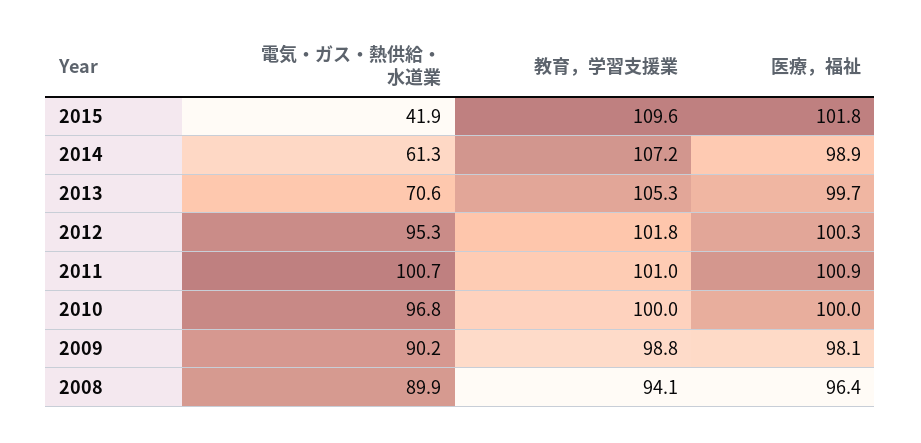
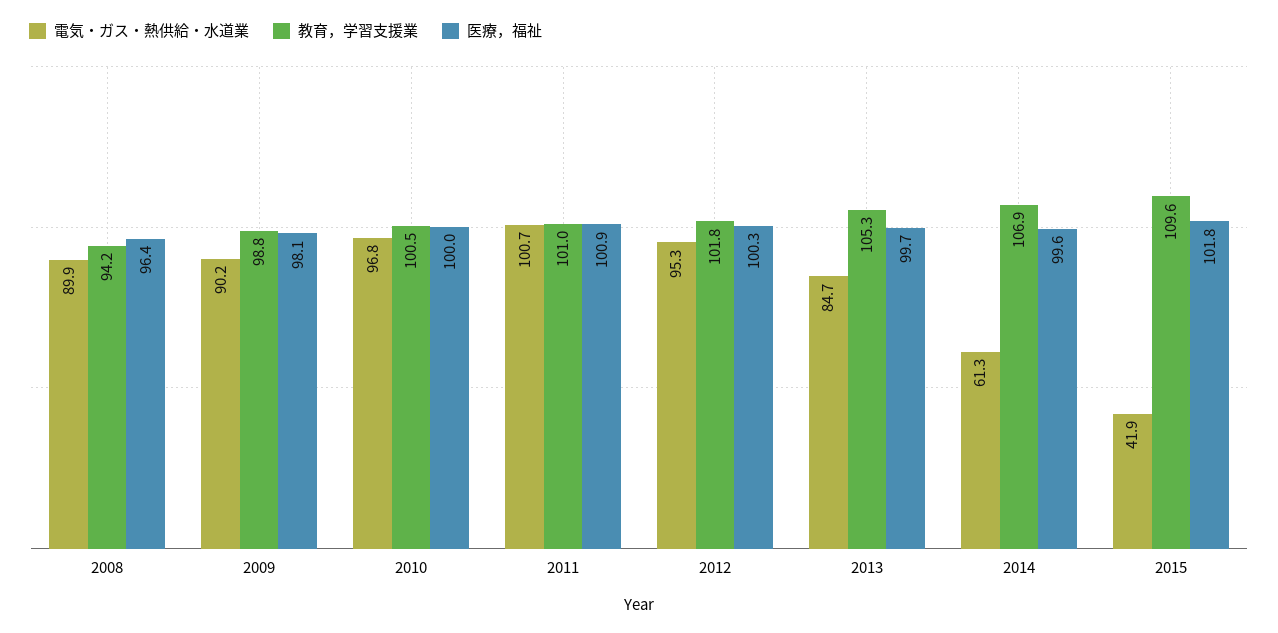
  {
    "電気・ガス・熱供給・水道業": {
      "2015": 41.9,
      "2014": 61.3,
-     "2013": 70.6,
+     "2013": 84.7,
      "2012": 95.3,
      "2011": 100.7,
      "2010": 96.8,
      "2009": 90.2,
      "2008": 89.9
    },
    "教育，学習支援業": {
      "2015": 109.6,
-     "2014": 107.2,
+     "2014": 106.9,
      "2013": 105.3,
      "2012": 101.8,
      "2011": 101,
-     "2010": 100,
+     "2010": 100.5,
      "2009": 98.8,
-     "2008": 94.1
+     "2008": 94.2
    },
    "医療，福祉": {
      "2015": 101.8,
-     "2014": 98.9,
+     "2014": 99.6,
      "2013": 99.7,
      "2012": 100.3,
      "2011": 100.9,
      "2010": 100,
      "2009": 98.1,
      "2008": 96.4
    }
  }

